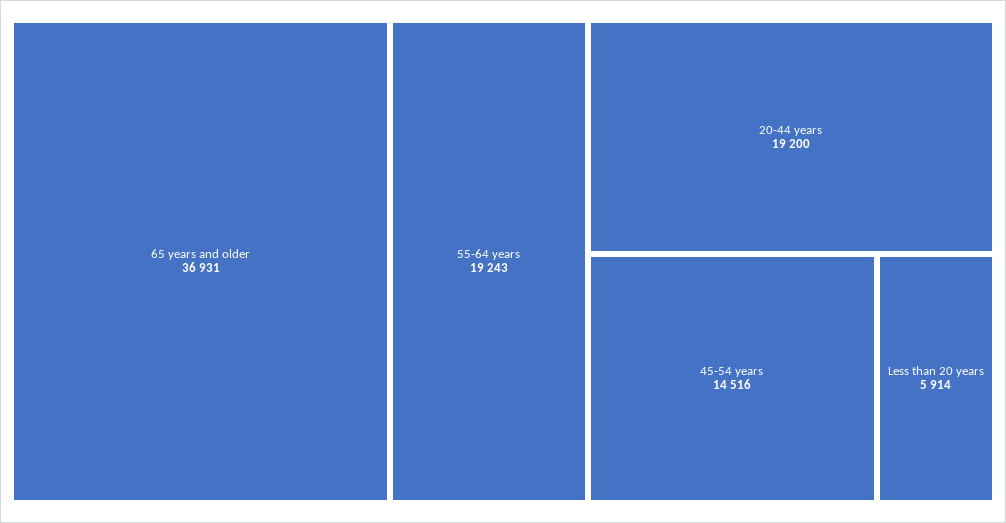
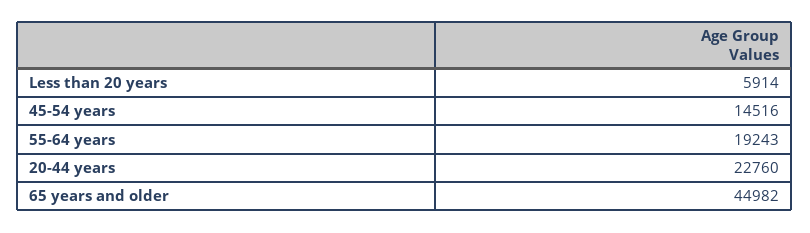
  {
-   "65 years and older": 36931,
+   "65 years and older": 44982,
    "55-64 years": 19243,
-   "20-44 years": 19200,
+   "20-44 years": 22760,
    "45-54 years": 14516,
    "Less than 20 years": 5914
  }

